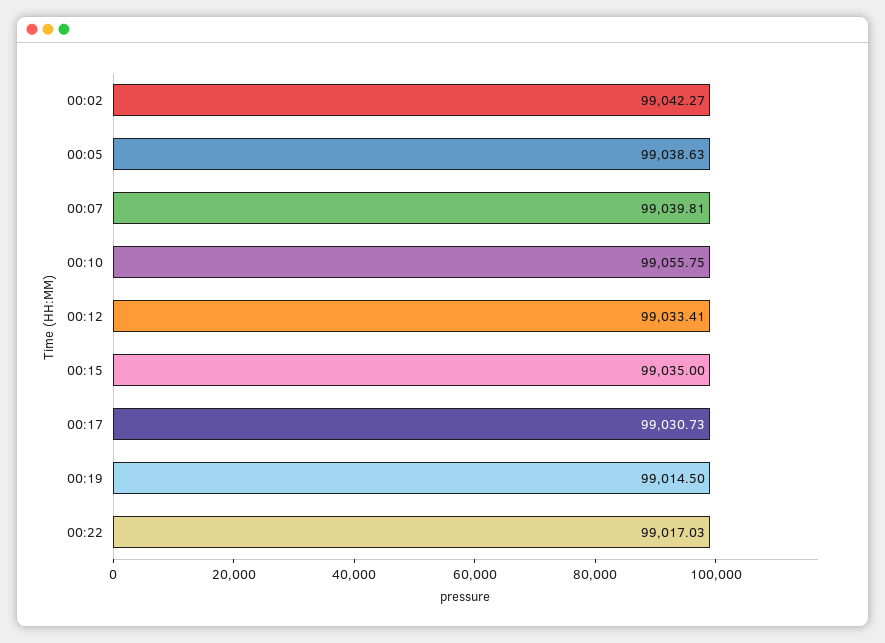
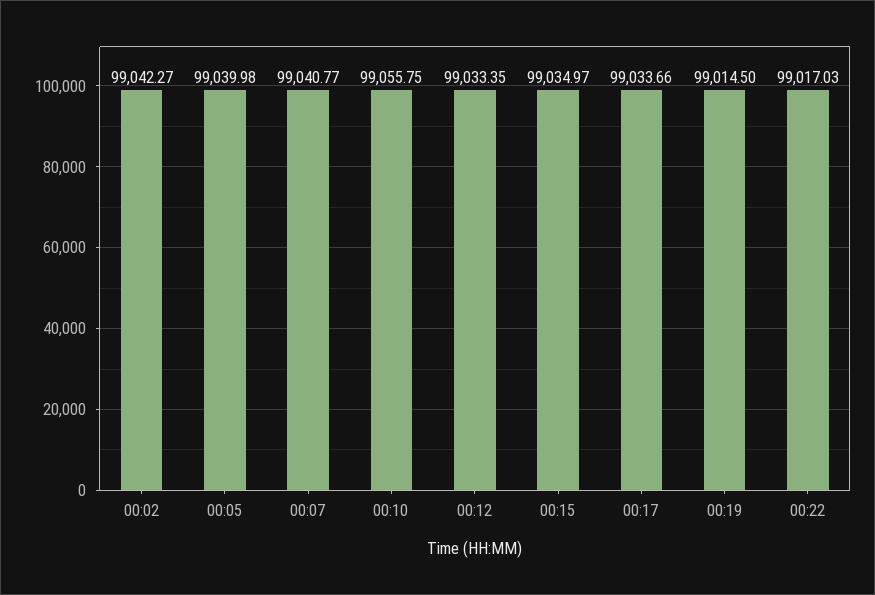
  {
    "00:02": 99042.27,
-   "00:05": 99038.63,
+   "00:05": 99039.98,
-   "00:07": 99039.81,
+   "00:07": 99040.77,
    "00:10": 99055.75,
-   "00:12": 99033.41,
+   "00:12": 99033.35,
-   "00:15": 99035,
+   "00:15": 99034.97,
-   "00:17": 99030.73,
+   "00:17": 99033.66,
    "00:19": 99014.5,
    "00:22": 99017.03
  }

